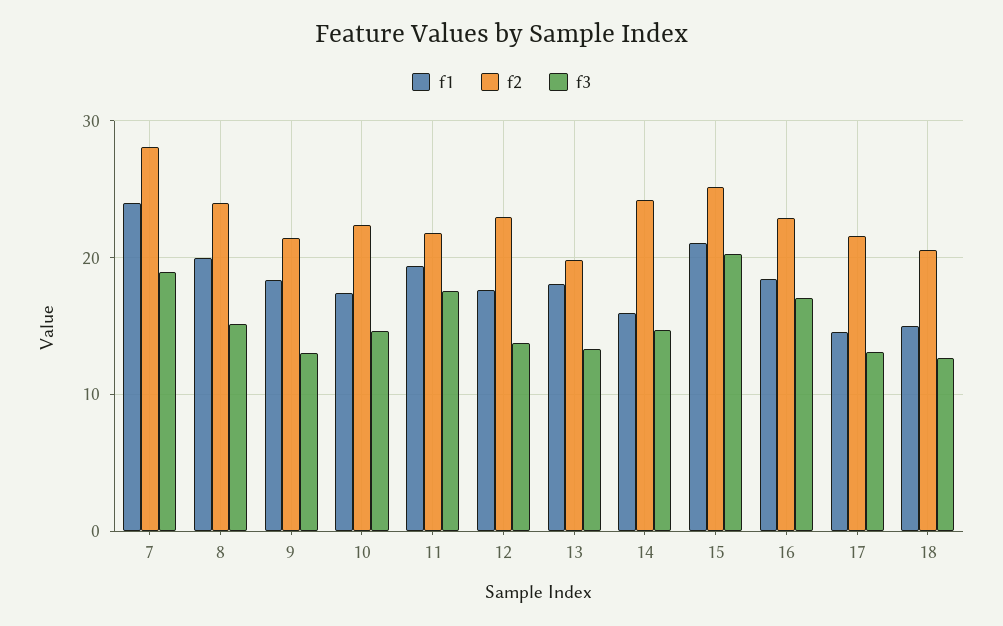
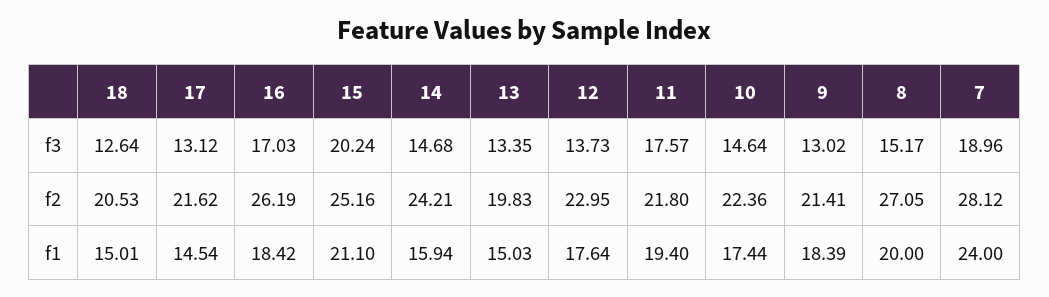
  {
    "f1": {
      "7": 24,
      "8": 20,
      "9": 18.39,
      "10": 17.44,
      "11": 19.4,
      "12": 17.64,
-     "13": 18,
+     "13": 15.03,
      "14": 15.94,
      "15": 21.1,
      "16": 18.42,
      "17": 14.54,
      "18": 15.01
    },
    "f2": {
      "7": 28.12,
-     "8": 24,
+     "8": 27.05,
      "9": 21.41,
      "10": 22.36,
      "11": 21.8,
      "12": 22.95,
      "13": 19.83,
      "14": 24.21,
      "15": 25.16,
-     "16": 23,
+     "16": 26.19,
      "17": 21.62,
      "18": 20.53
    },
    "f3": {
      "7": 18.96,
      "8": 15.17,
      "9": 13.02,
      "10": 14.64,
      "11": 17.57,
      "12": 13.73,
      "13": 13.35,
      "14": 14.68,
      "15": 20.24,
      "16": 17.03,
      "17": 13.12,
      "18": 12.64
    }
  }

